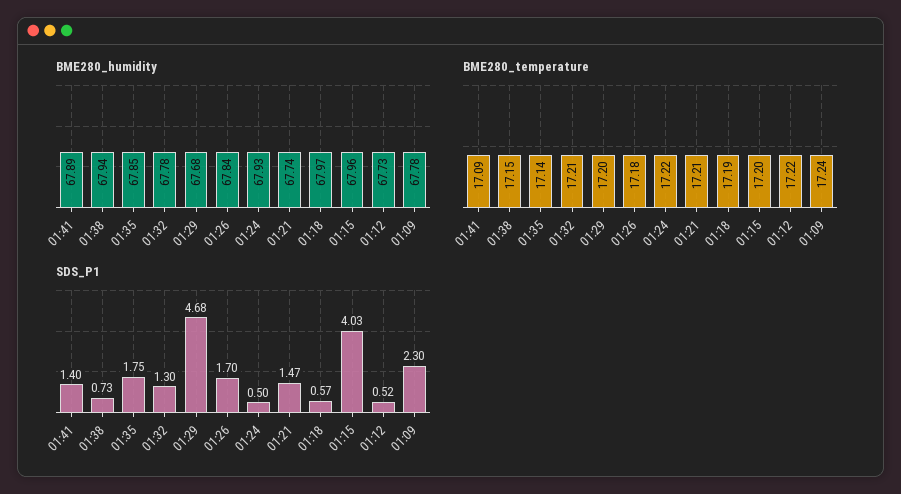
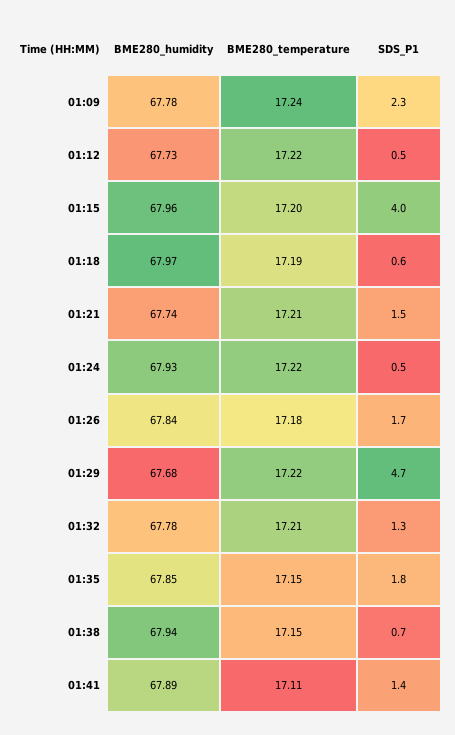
  {
    "BME280_humidity": {
      "01:41": 67.89,
      "01:38": 67.94,
      "01:35": 67.85,
      "01:32": 67.78,
      "01:29": 67.68,
      "01:26": 67.84,
      "01:24": 67.93,
      "01:21": 67.74,
      "01:18": 67.97,
      "01:15": 67.96,
      "01:12": 67.73,
      "01:09": 67.78
    },
    "BME280_temperature": {
-     "01:41": 17.09,
+     "01:41": 17.11,
      "01:38": 17.15,
-     "01:35": 17.14,
+     "01:35": 17.15,
      "01:32": 17.21,
-     "01:29": 17.2,
+     "01:29": 17.22,
      "01:26": 17.18,
      "01:24": 17.22,
      "01:21": 17.21,
      "01:18": 17.19,
      "01:15": 17.2,
      "01:12": 17.22,
      "01:09": 17.24
    },
    "SDS_P1": {
      "01:41": 1.4,
      "01:38": 0.73,
      "01:35": 1.75,
      "01:32": 1.3,
      "01:29": 4.68,
      "01:26": 1.7,
      "01:24": 0.5,
      "01:21": 1.47,
      "01:18": 0.57,
      "01:15": 4.03,
      "01:12": 0.52,
      "01:09": 2.3
    }
  }

